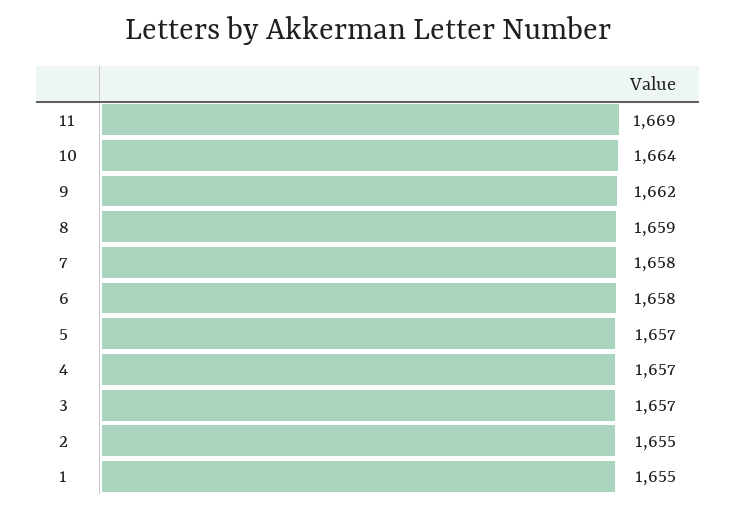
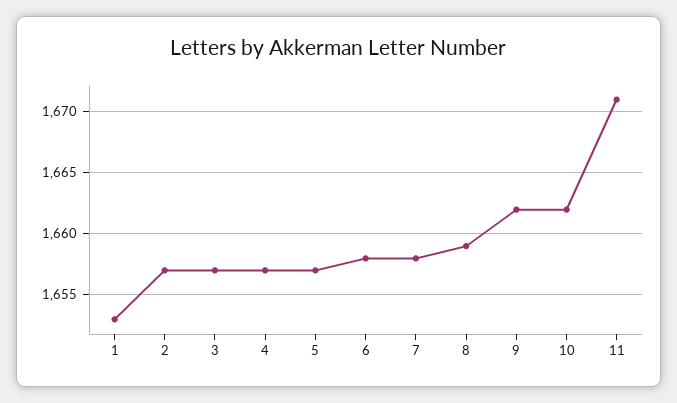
  {
-   "11": 1669,
+   "11": 1671,
-   "10": 1664,
+   "10": 1662,
    "9": 1662,
    "8": 1659,
    "7": 1658,
    "6": 1658,
    "5": 1657,
    "4": 1657,
    "3": 1657,
-   "2": 1655,
+   "2": 1657,
-   "1": 1655
+   "1": 1653
  }

